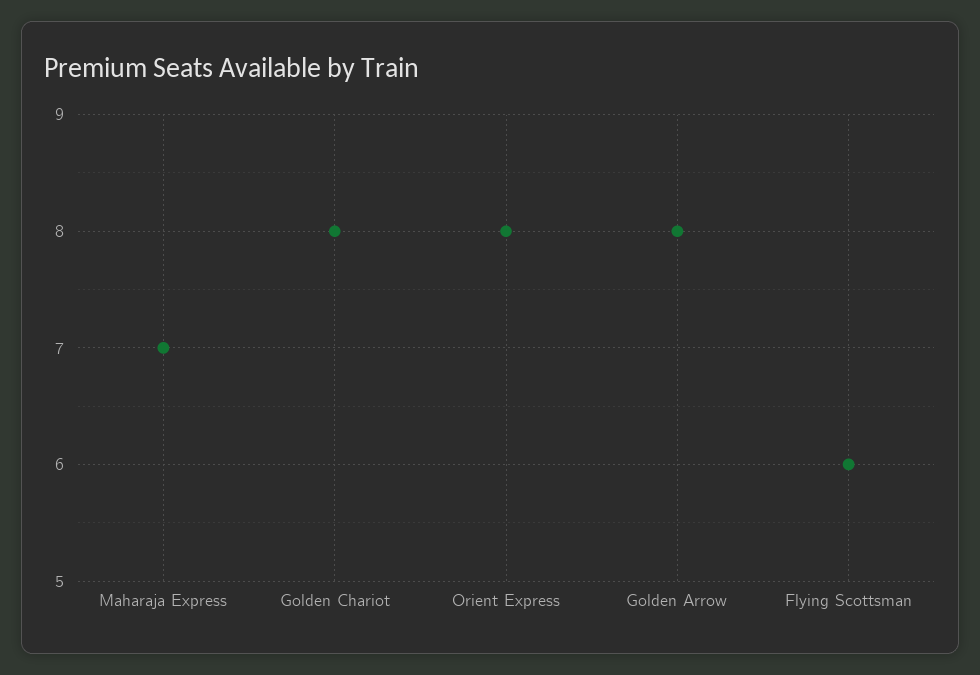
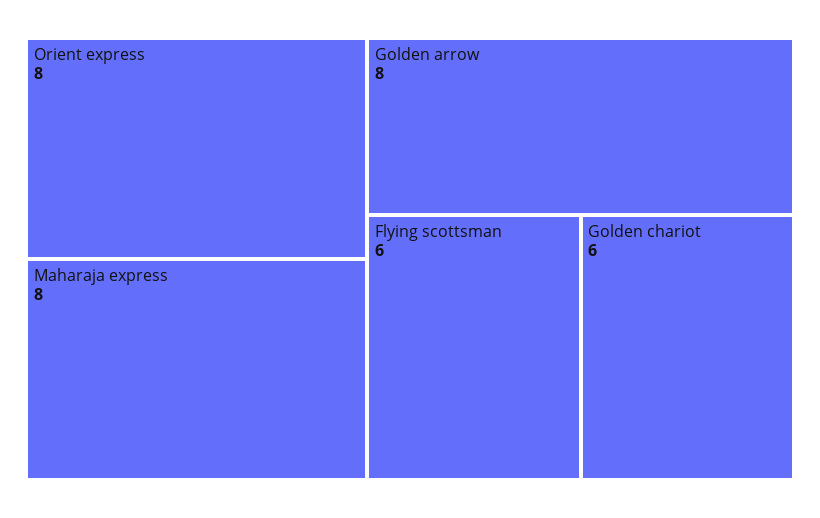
  {
-   "Maharaja Express": 7,
+   "Maharaja Express": 8,
-   "Golden Chariot": 8,
+   "Golden Chariot": 6,
    "Orient Express": 8,
    "Golden Arrow": 8,
    "Flying Scottsman": 6
  }

